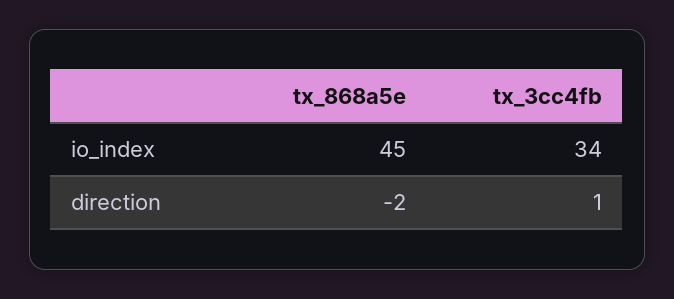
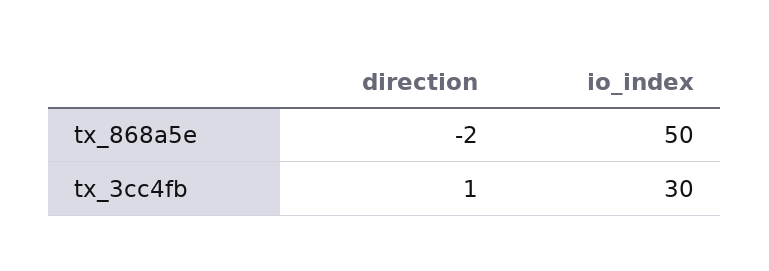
  {
    "tx_868a5e": {
-     "io_index": 45,
+     "io_index": 50,
      "direction": -2
    },
    "tx_3cc4fb": {
-     "io_index": 34,
+     "io_index": 30,
      "direction": 1
    }
  }

